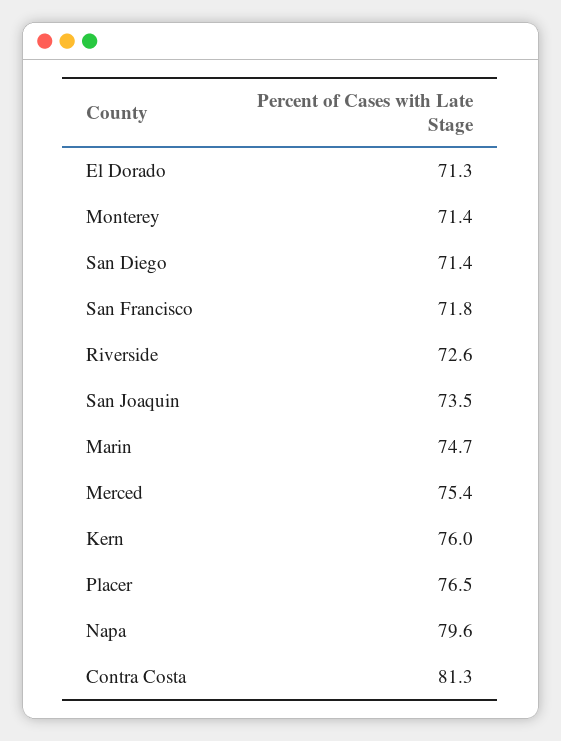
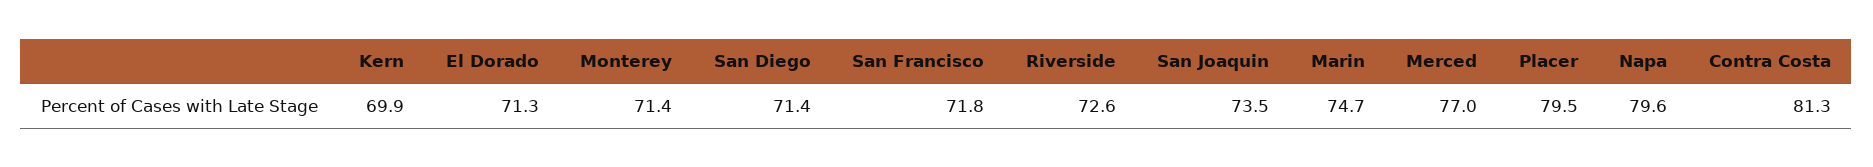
  {
    "El Dorado": 71.3,
    "Monterey": 71.4,
    "San Diego": 71.4,
    "San Francisco": 71.8,
    "Riverside": 72.6,
    "San Joaquin": 73.5,
    "Marin": 74.7,
-   "Merced": 75.4,
+   "Merced": 77,
-   "Kern": 76,
+   "Kern": 69.9,
-   "Placer": 76.5,
+   "Placer": 79.5,
    "Napa": 79.6,
    "Contra Costa": 81.3
  }

